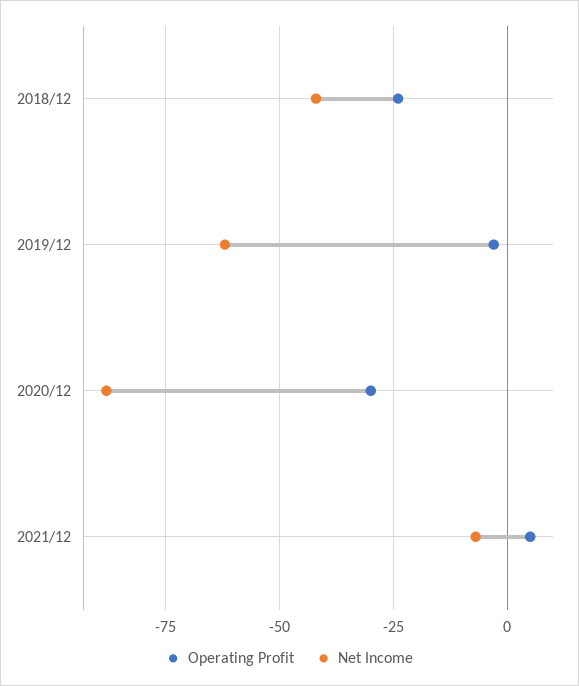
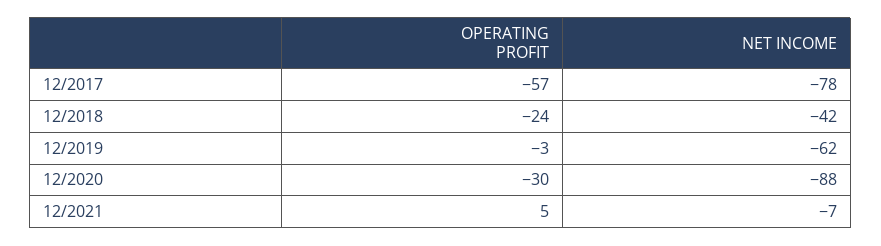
  {
    "Operating Profit": {
      "2018/12": -24,
      "2019/12": -3,
      "2020/12": -30,
-     "2021/12": 5
+     "2021/12": 5,
+     "12/2017": -57
    },
    "Net Income": {
      "2018/12": -42,
      "2019/12": -62,
      "2020/12": -88,
-     "2021/12": -7
+     "2021/12": -7,
+     "12/2017": -78
    }
  }

